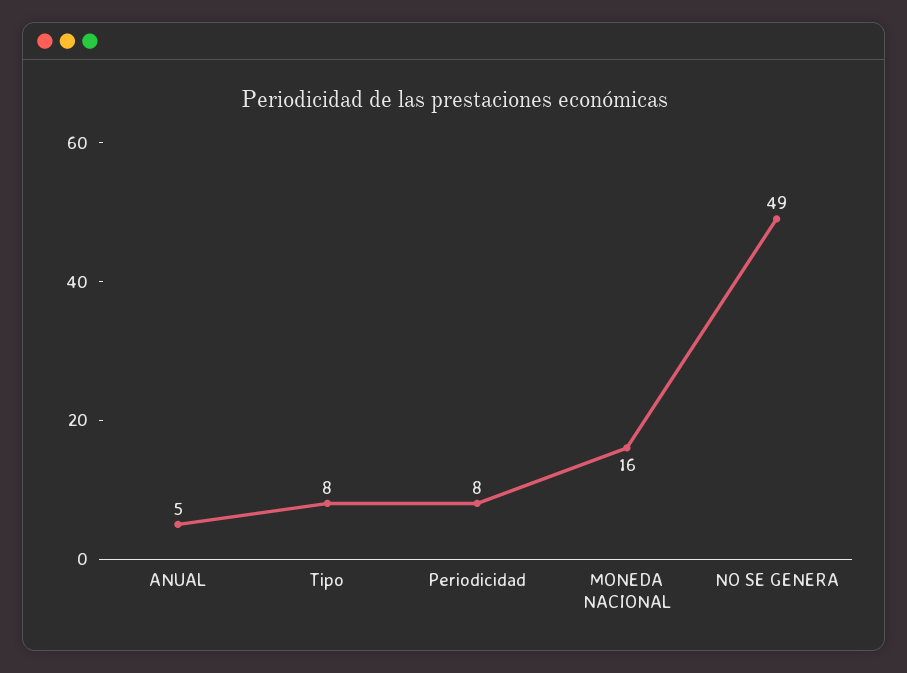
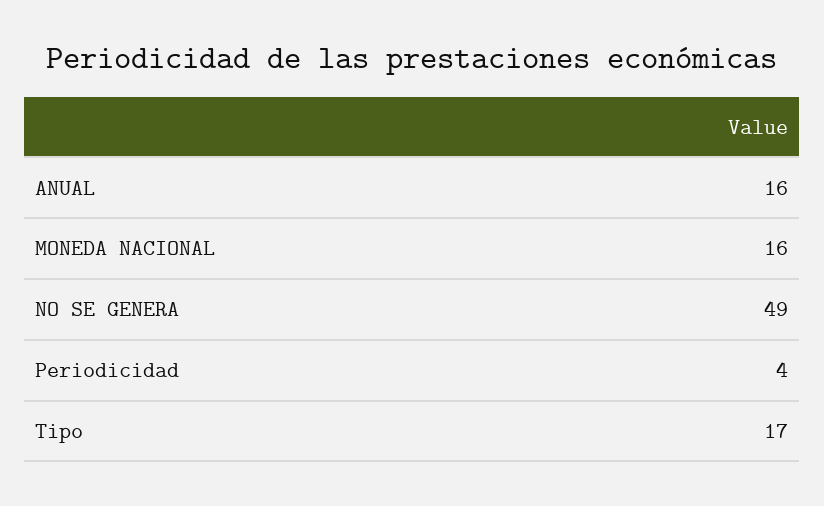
  {
-   "ANUAL": 5,
+   "ANUAL": 16,
-   "Tipo": 8,
+   "Tipo": 17,
-   "Periodicidad": 8,
+   "Periodicidad": 4,
    "MONEDA NACIONAL": 16,
    "NO SE GENERA": 49
  }

